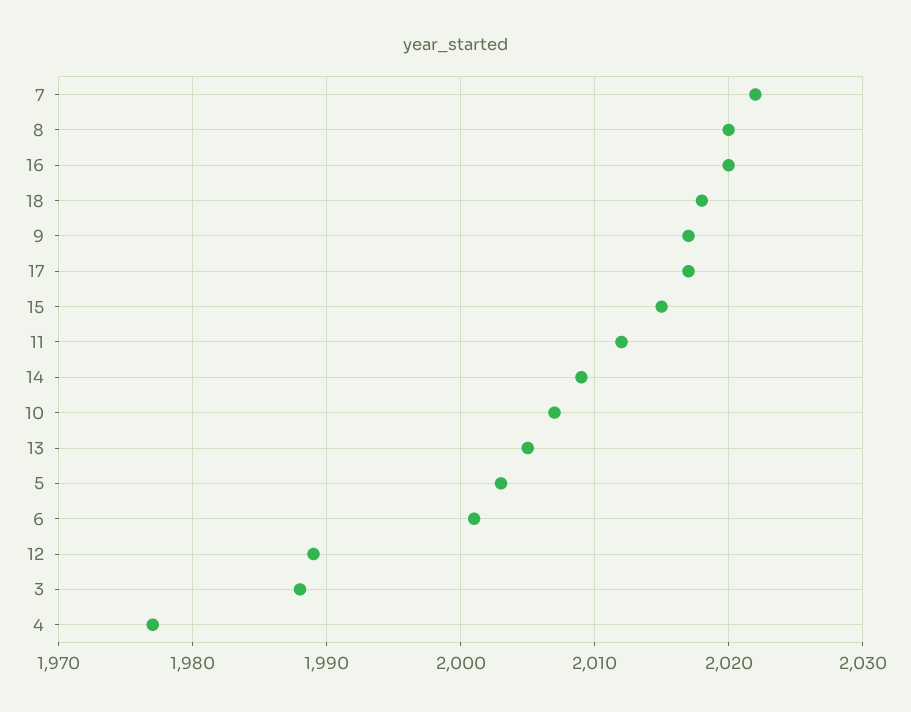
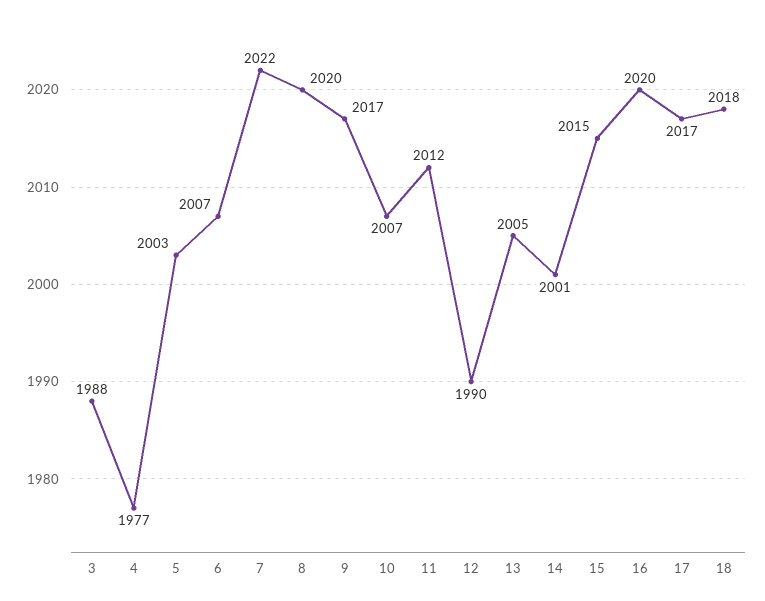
  {
    "7": 2022,
    "8": 2020,
    "16": 2020,
    "18": 2018,
    "9": 2017,
    "17": 2017,
    "15": 2015,
    "11": 2012,
-   "14": 2009,
+   "14": 2001,
    "10": 2007,
    "13": 2005,
    "5": 2003,
-   "6": 2001,
+   "6": 2007,
-   "12": 1989,
+   "12": 1990,
    "3": 1988,
    "4": 1977
  }

